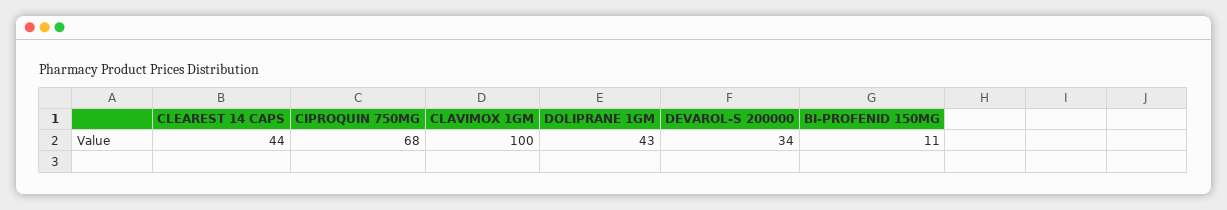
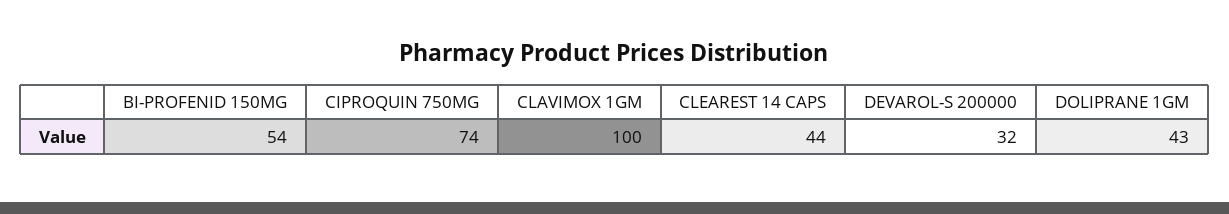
  {
    "CLEAREST 14 CAPS": 44,
-   "CIPROQUIN 750MG": 68,
+   "CIPROQUIN 750MG": 74,
    "CLAVIMOX 1GM": 100,
    "DOLIPRANE 1GM": 43,
-   "DEVAROL-S 200000": 34,
+   "DEVAROL-S 200000": 32,
-   "BI-PROFENID 150MG": 11
+   "BI-PROFENID 150MG": 54
  }

